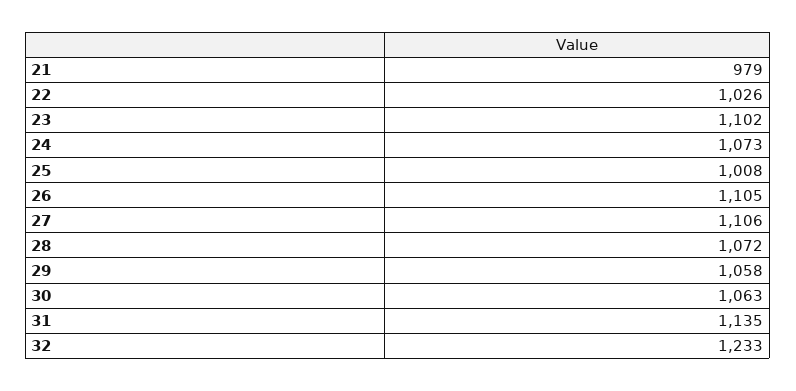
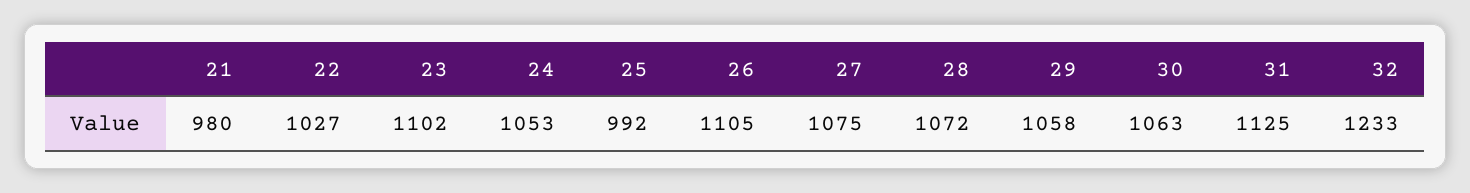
  {
-   "21": 979,
+   "21": 980,
-   "22": 1026,
+   "22": 1027,
    "23": 1102,
-   "24": 1073,
+   "24": 1053,
-   "25": 1008,
+   "25": 992,
    "26": 1105,
-   "27": 1106,
+   "27": 1075,
    "28": 1072,
    "29": 1058,
    "30": 1063,
-   "31": 1135,
+   "31": 1125,
    "32": 1233
  }

